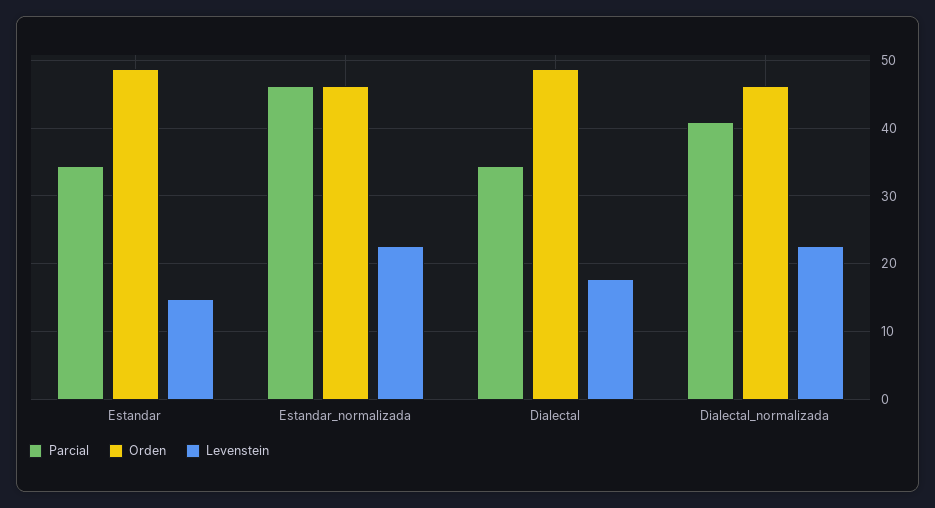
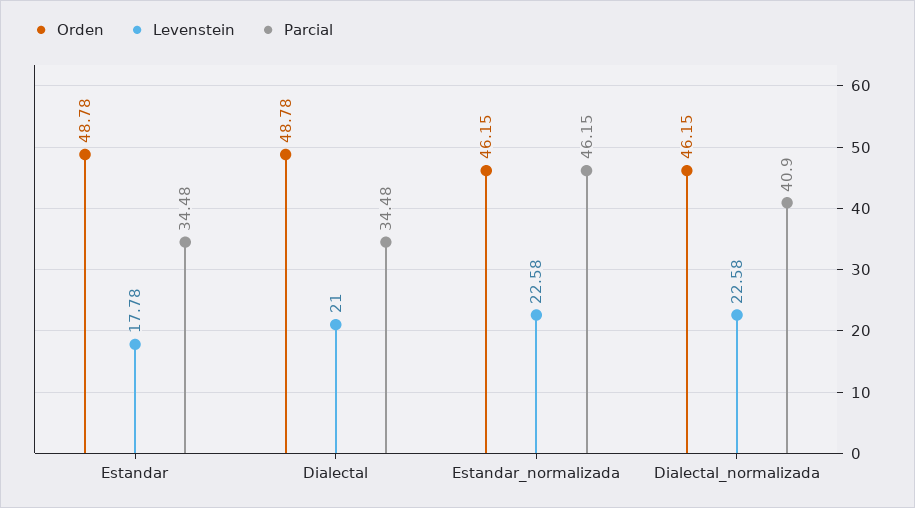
  {
    "Parcial": {
      "Estandar": 34.48,
      "Estandar_normalizada": 46.15,
      "Dialectal": 34.48,
      "Dialectal_normalizada": 40.9
    },
    "Orden": {
      "Estandar": 48.78,
      "Estandar_normalizada": 46.15,
      "Dialectal": 48.78,
      "Dialectal_normalizada": 46.15
    },
    "Levenstein": {
-     "Estandar": 15,
+     "Estandar": 17.78,
      "Estandar_normalizada": 22.58,
-     "Dialectal": 18,
+     "Dialectal": 21,
      "Dialectal_normalizada": 22.58
    }
  }

